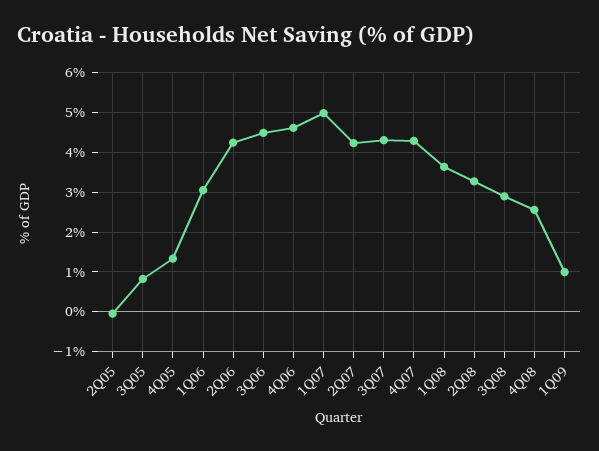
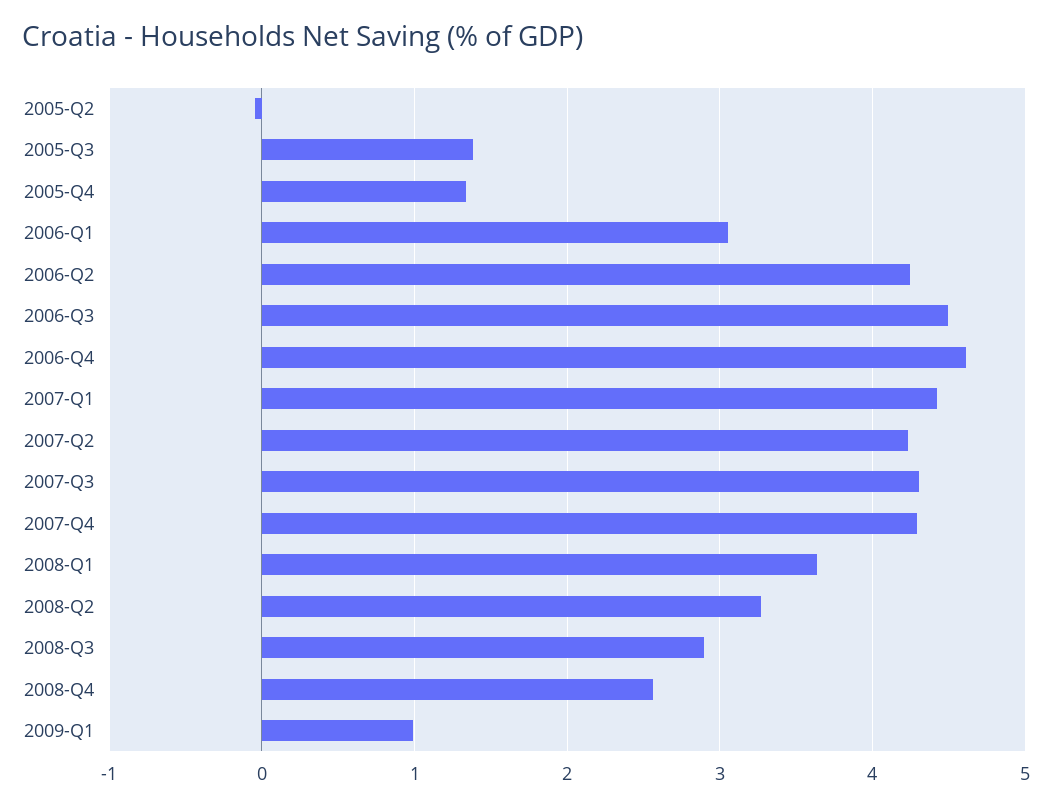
  {
    "2Q05": 0,
-   "3Q05": 0.8,
+   "3Q05": 1.4,
    "4Q05": 1.3,
    "1Q06": 3.1,
    "2Q06": 4.2,
    "3Q06": 4.5,
    "4Q06": 4.6,
-   "1Q07": 5,
+   "1Q07": 4.4,
    "2Q07": 4.2,
    "3Q07": 4.3,
    "4Q07": 4.3,
    "1Q08": 3.6,
    "2Q08": 3.3,
    "3Q08": 2.9,
    "4Q08": 2.6,
    "1Q09": 1
  }

